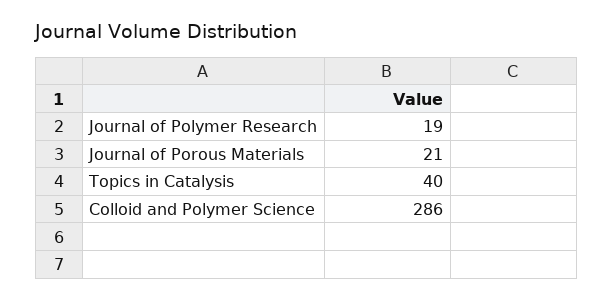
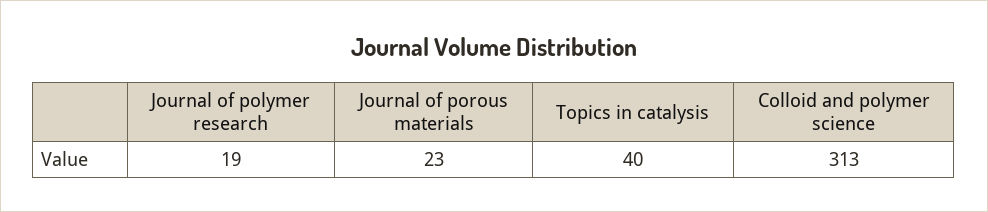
  {
    "Journal of Polymer Research": 19,
-   "Journal of Porous Materials": 21,
+   "Journal of Porous Materials": 23,
    "Topics in Catalysis": 40,
-   "Colloid and Polymer Science": 286
+   "Colloid and Polymer Science": 313
  }

